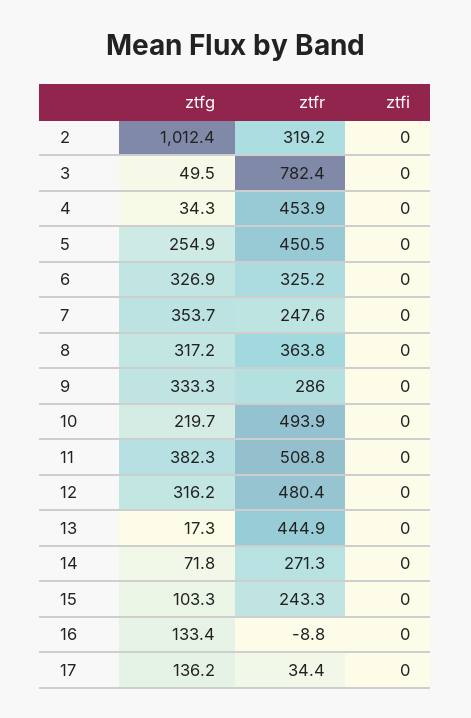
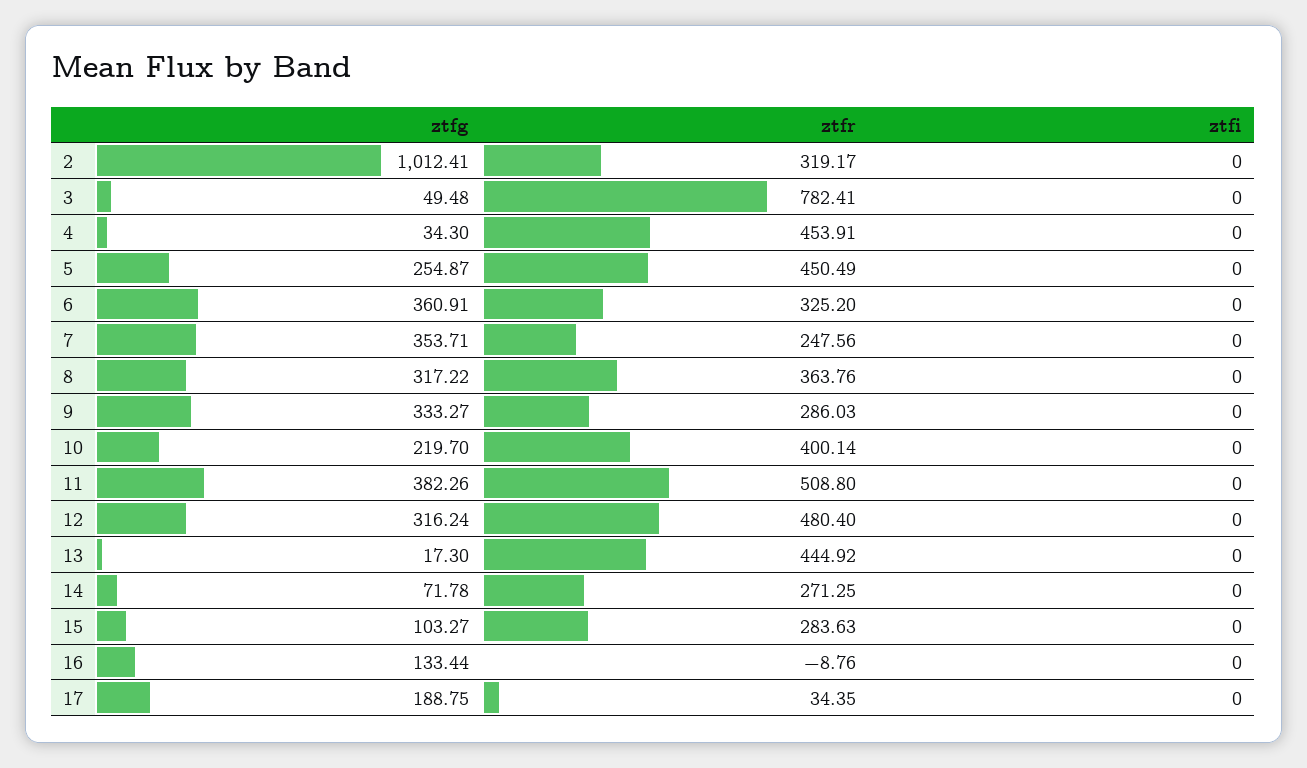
  {
    "ztfg": {
      "2": 1012.41,
      "3": 49.48,
      "4": 34.3,
      "5": 254.87,
-     "6": 326.9,
+     "6": 360.91,
      "7": 353.71,
      "8": 317.22,
      "9": 333.27,
      "10": 219.7,
      "11": 382.26,
      "12": 316.24,
      "13": 17.3,
      "14": 71.78,
      "15": 103.27,
      "16": 133.44,
-     "17": 136.2
+     "17": 188.75
    },
    "ztfr": {
      "2": 319.17,
      "3": 782.41,
      "4": 453.91,
      "5": 450.49,
      "6": 325.2,
      "7": 247.56,
      "8": 363.76,
      "9": 286.03,
-     "10": 493.9,
+     "10": 400.14,
      "11": 508.8,
      "12": 480.4,
      "13": 444.92,
      "14": 271.25,
-     "15": 243.3,
+     "15": 283.63,
      "16": -8.76,
      "17": 34.35
    },
    "ztfi": {
      "2": 0,
      "3": 0,
      "4": 0,
      "5": 0,
      "6": 0,
      "7": 0,
      "8": 0,
      "9": 0,
      "10": 0,
      "11": 0,
      "12": 0,
      "13": 0,
      "14": 0,
      "15": 0,
      "16": 0,
      "17": 0
    }
  }

